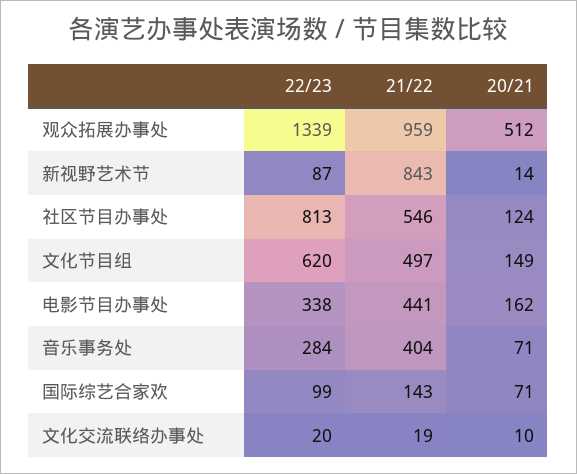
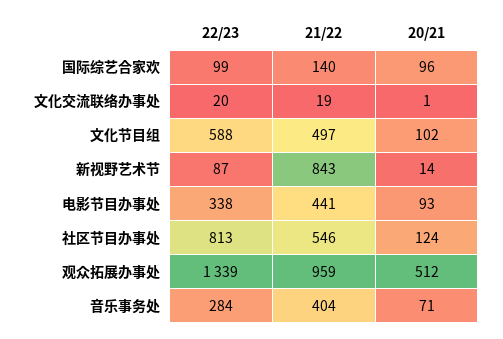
  {
    "22/23": {
      "观众拓展办事处": 1339,
      "新视野艺术节": 87,
      "社区节目办事处": 813,
-     "文化节目组": 620,
+     "文化节目组": 588,
      "电影节目办事处": 338,
      "音乐事务处": 284,
      "国际综艺合家欢": 99,
      "文化交流联络办事处": 20
    },
    "21/22": {
      "观众拓展办事处": 959,
      "新视野艺术节": 843,
      "社区节目办事处": 546,
      "文化节目组": 497,
      "电影节目办事处": 441,
      "音乐事务处": 404,
-     "国际综艺合家欢": 143,
+     "国际综艺合家欢": 140,
      "文化交流联络办事处": 19
    },
    "20/21": {
      "观众拓展办事处": 512,
      "新视野艺术节": 14,
      "社区节目办事处": 124,
-     "文化节目组": 149,
+     "文化节目组": 102,
-     "电影节目办事处": 162,
+     "电影节目办事处": 93,
      "音乐事务处": 71,
-     "国际综艺合家欢": 71,
+     "国际综艺合家欢": 96,
-     "文化交流联络办事处": 10
+     "文化交流联络办事处": 1
    }
  }

